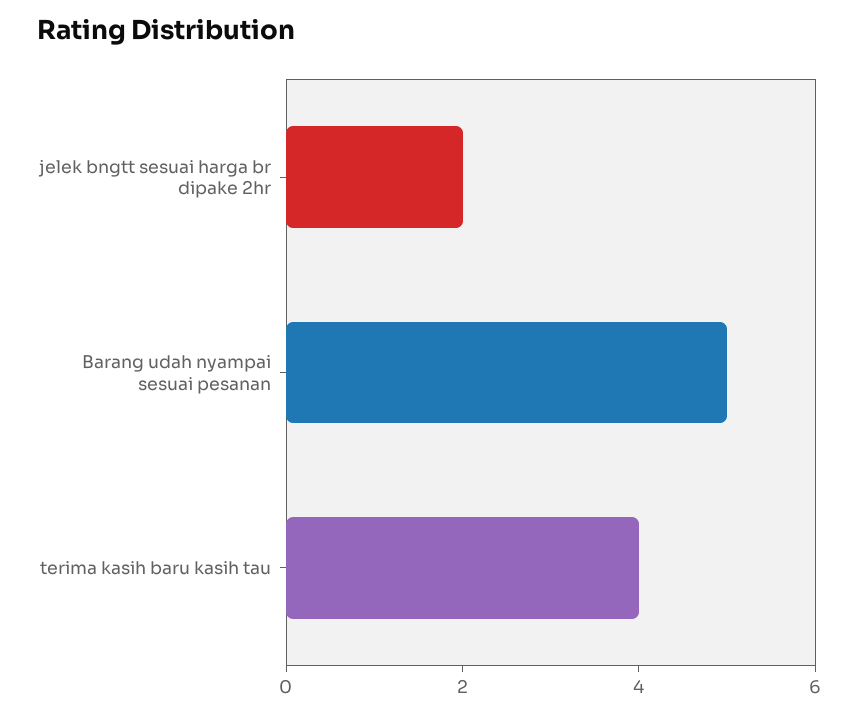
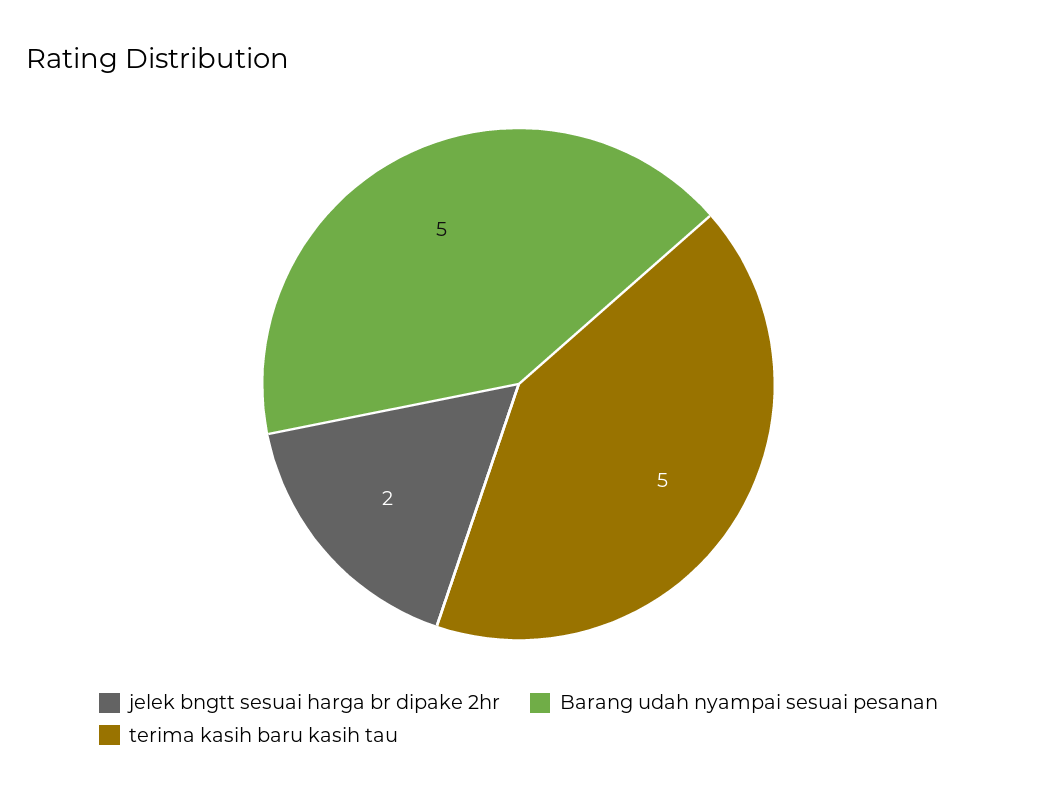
  {
    "jelek bngtt sesuai harga br dipake 2hr": 2,
    "Barang udah nyampai sesuai pesanan": 5,
-   "terima kasih baru kasih tau": 4
+   "terima kasih baru kasih tau": 5
  }

